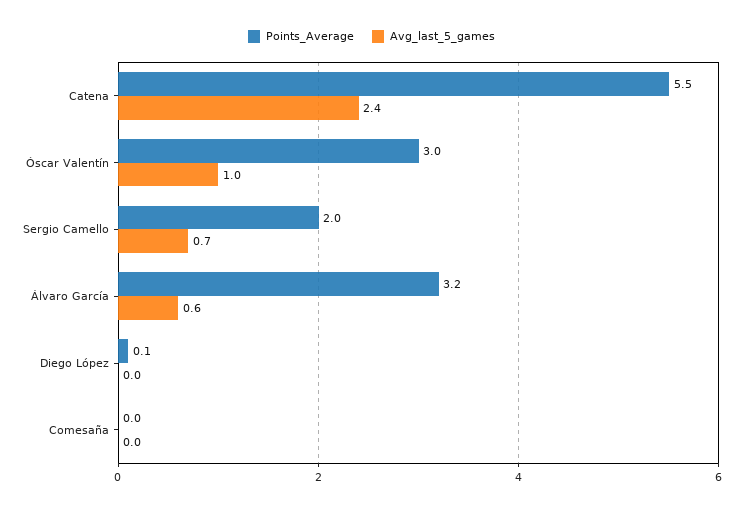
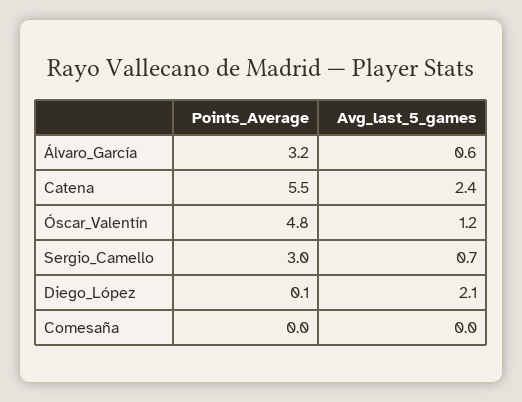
  {
    "Points_Average": {
      "Catena": 5.5,
-     "Óscar Valentín": 3,
+     "Óscar Valentín": 4.8,
-     "Sergio Camello": 2,
+     "Sergio Camello": 3,
      "Álvaro García": 3.2,
      "Diego López": 0.1,
      "Comesaña": 0
    },
    "Avg_last_5_games": {
      "Catena": 2.4,
-     "Óscar Valentín": 1,
+     "Óscar Valentín": 1.2,
      "Sergio Camello": 0.7,
      "Álvaro García": 0.6,
-     "Diego López": 0,
+     "Diego López": 2.1,
      "Comesaña": 0
    }
  }

